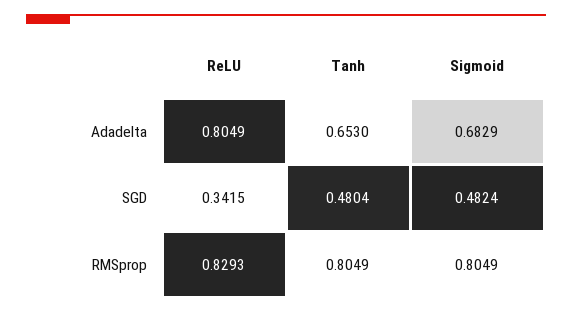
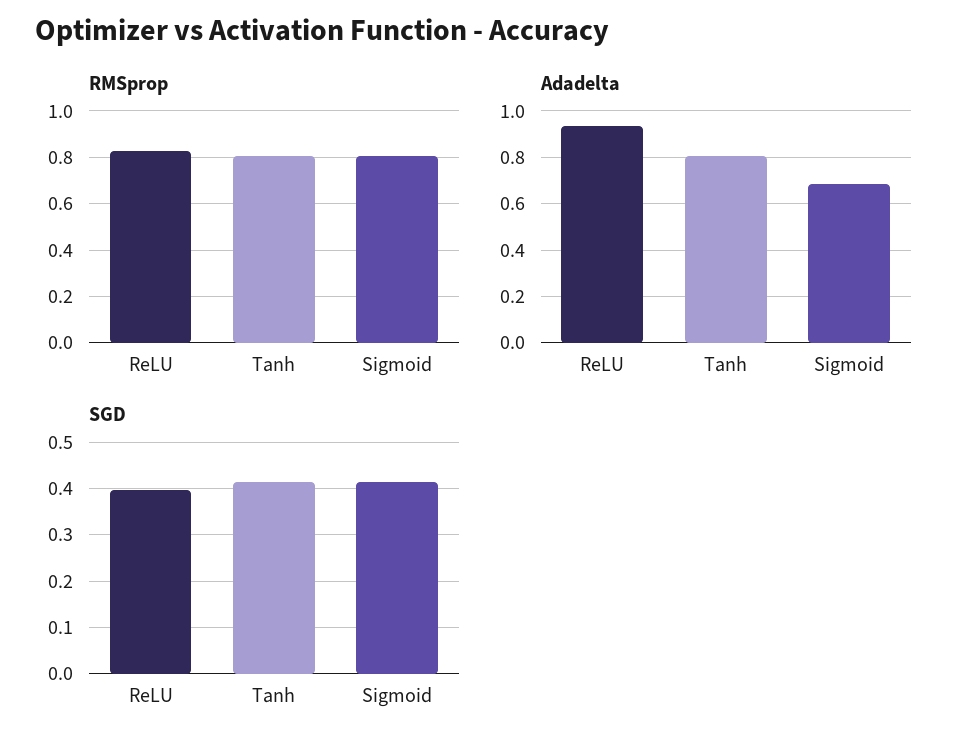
  {
    "Adadelta": {
-     "ReLU": 0.8049,
+     "ReLU": 0.95,
-     "Tanh": 0.653,
+     "Tanh": 0.8,
      "Sigmoid": 0.6829
    },
    "SGD": {
-     "ReLU": 0.3415,
+     "ReLU": 0.4,
-     "Tanh": 0.4804,
+     "Tanh": 0.42,
-     "Sigmoid": 0.4824
+     "Sigmoid": 0.42
    },
    "RMSprop": {
      "ReLU": 0.8293,
      "Tanh": 0.8049,
      "Sigmoid": 0.8049
    }
  }

